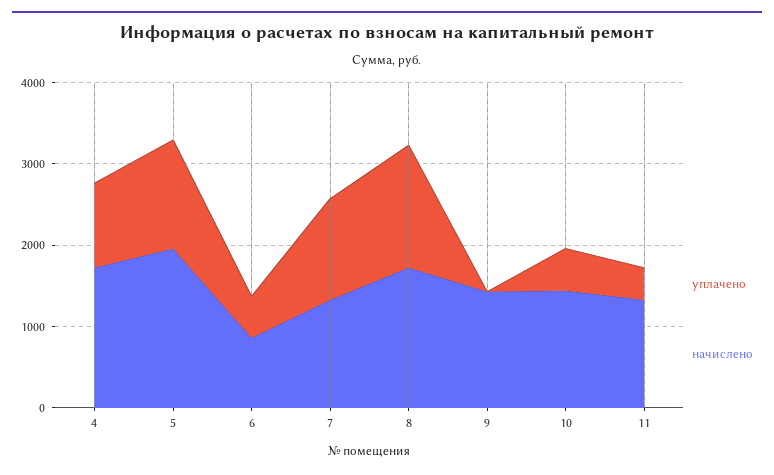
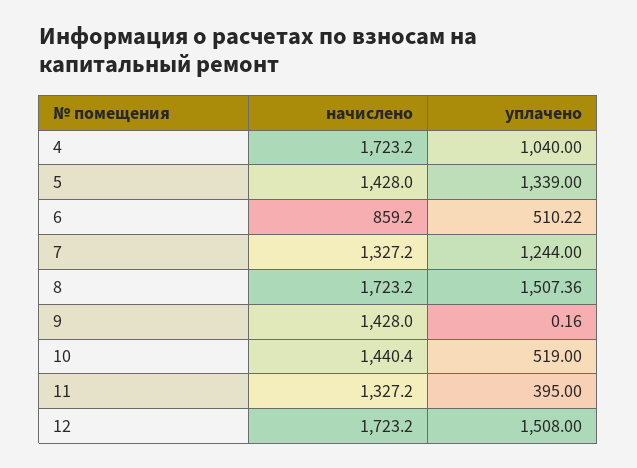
  {
    "уплачено": {
      "4": 1040,
      "5": 1339,
      "6": 510.22,
      "7": 1244,
      "8": 1507.36,
      "9": 0.16,
      "10": 519,
-     "11": 395
+     "11": 395,
+     "12": 1508
    },
    "начислено": {
      "4": 1723.2,
-     "5": 2000,
+     "5": 1428,
      "6": 859.2,
      "7": 1327.2,
      "8": 1723.2,
      "9": 1428,
      "10": 1440.4,
-     "11": 1327.2
+     "11": 1327.2,
+     "12": 1723.2
    }
  }

